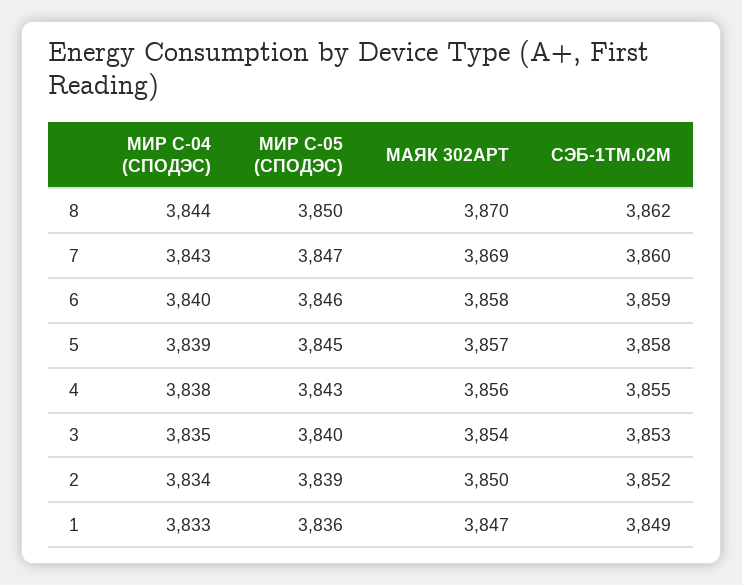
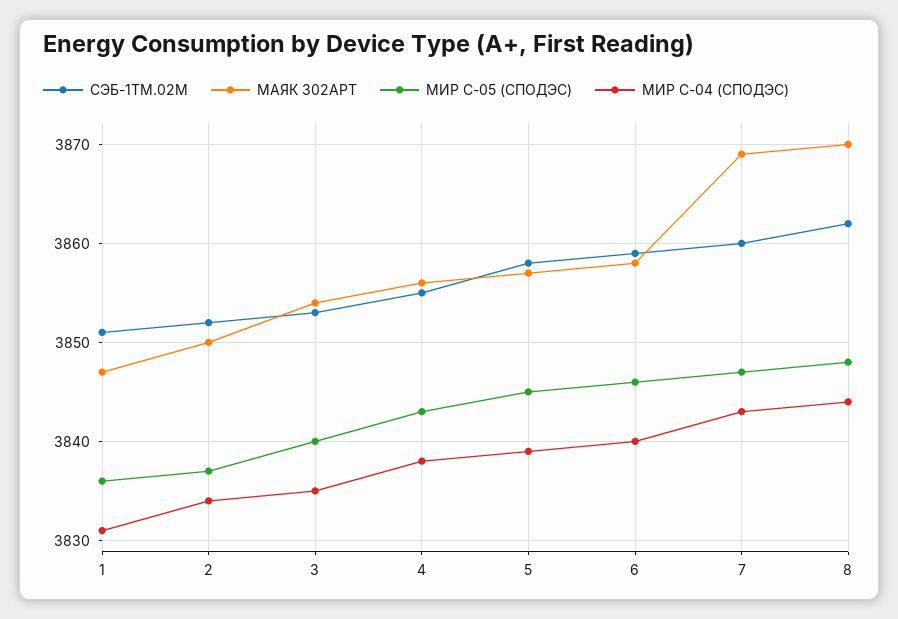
  {
    "МИР С-04 (СПОДЭС)": {
      "8": 3844,
      "7": 3843,
      "6": 3840,
      "5": 3839,
      "4": 3838,
      "3": 3835,
      "2": 3834,
-     "1": 3833
+     "1": 3831
    },
    "МИР С-05 (СПОДЭС)": {
-     "8": 3850,
+     "8": 3848,
      "7": 3847,
      "6": 3846,
      "5": 3845,
      "4": 3843,
      "3": 3840,
-     "2": 3839,
+     "2": 3837,
      "1": 3836
    },
    "МАЯК 302АРТ": {
      "8": 3870,
      "7": 3869,
      "6": 3858,
      "5": 3857,
      "4": 3856,
      "3": 3854,
      "2": 3850,
      "1": 3847
    },
    "СЭБ-1ТМ.02М": {
      "8": 3862,
      "7": 3860,
      "6": 3859,
      "5": 3858,
      "4": 3855,
      "3": 3853,
      "2": 3852,
-     "1": 3849
+     "1": 3851
    }
  }

